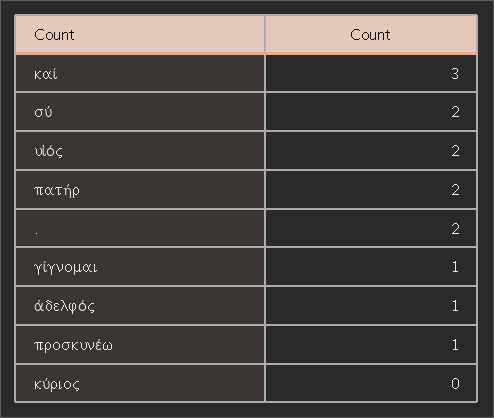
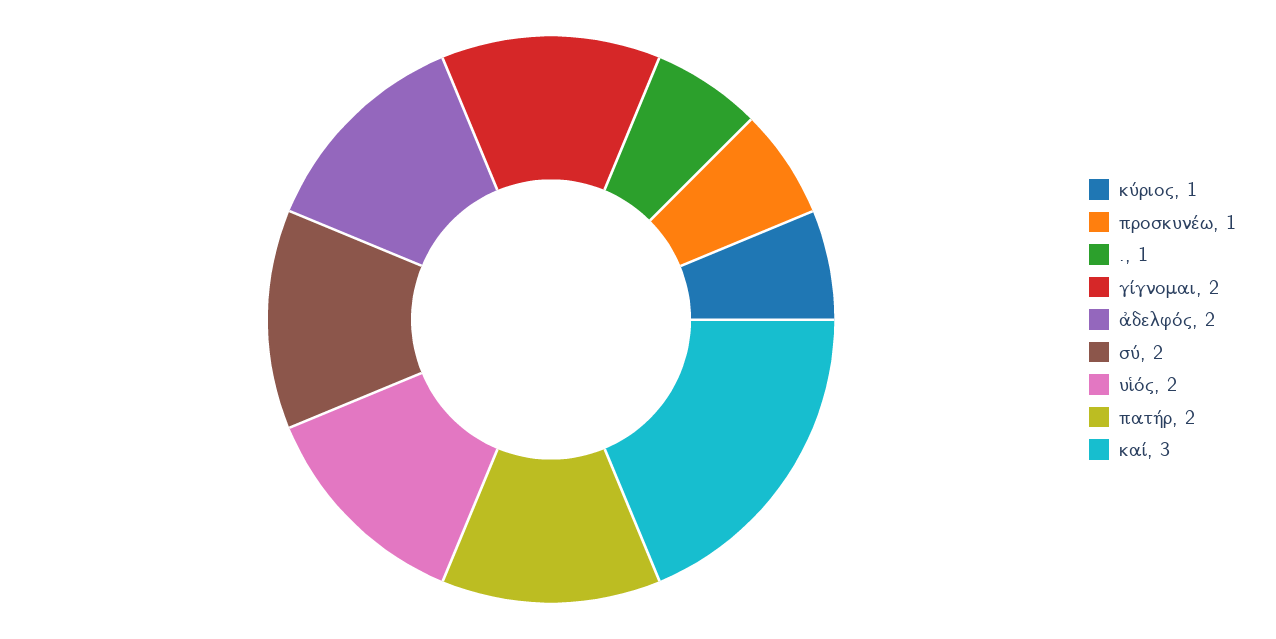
  {
    "καί": 3,
    "σύ": 2,
    "υἱός": 2,
    "πατήρ": 2,
-   ".": 2,
+   ".": 1,
-   "γίγνομαι": 1,
+   "γίγνομαι": 2,
-   "ἀδελφός": 1,
+   "ἀδελφός": 2,
    "προσκυνέω": 1,
-   "κύριος": 0
+   "κύριος": 1
  }

